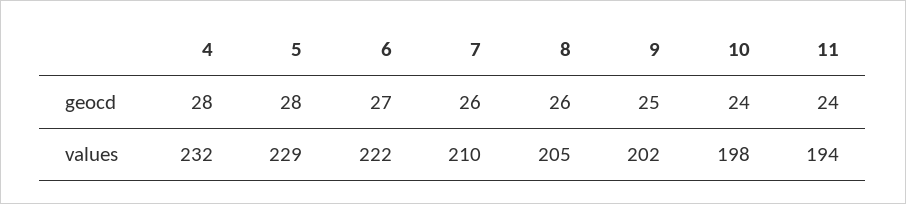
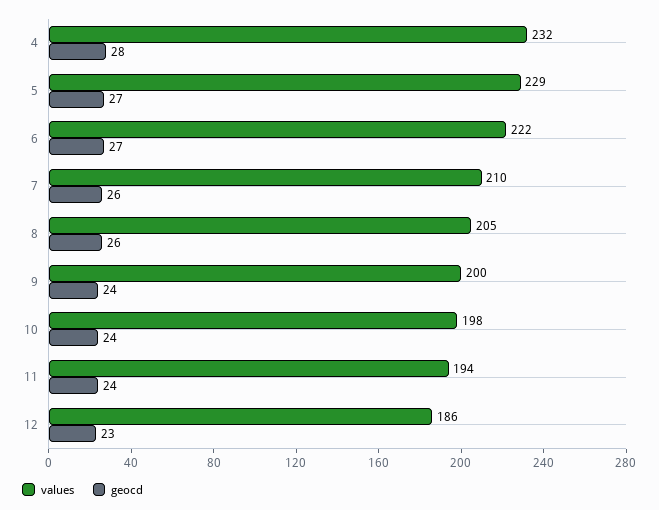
  {
    "geocd": {
      "4": 28,
-     "5": 28,
+     "5": 27,
      "6": 27,
      "7": 26,
      "8": 26,
-     "9": 25,
+     "9": 24,
      "10": 24,
-     "11": 24
+     "11": 24,
+     "12": 23
    },
    "values": {
      "4": 232,
      "5": 229,
      "6": 222,
      "7": 210,
      "8": 205,
-     "9": 202,
+     "9": 200,
      "10": 198,
-     "11": 194
+     "11": 194,
+     "12": 186
    }
  }

